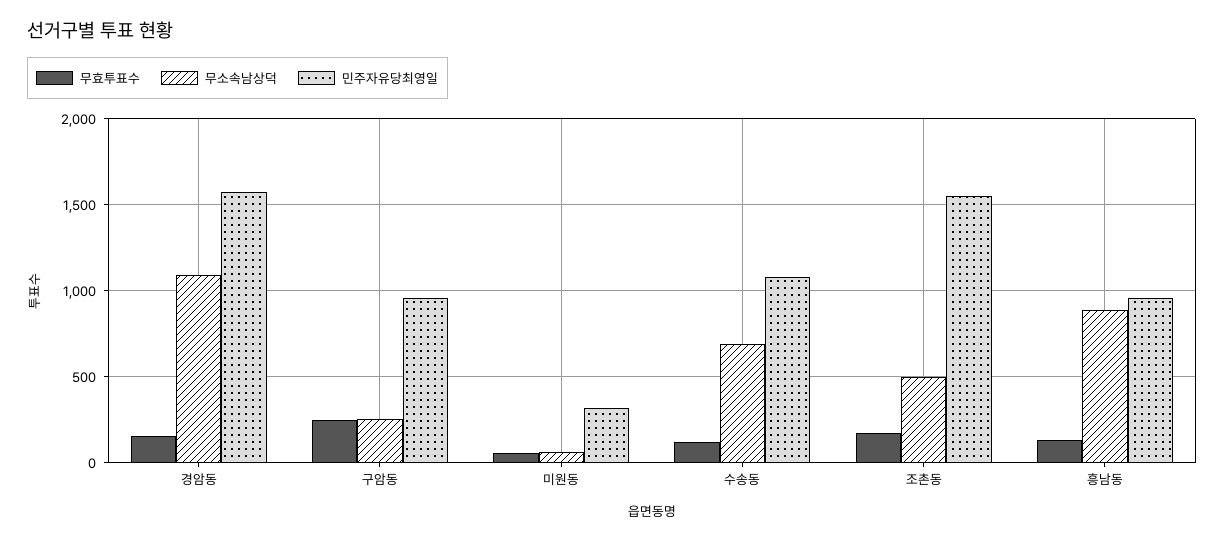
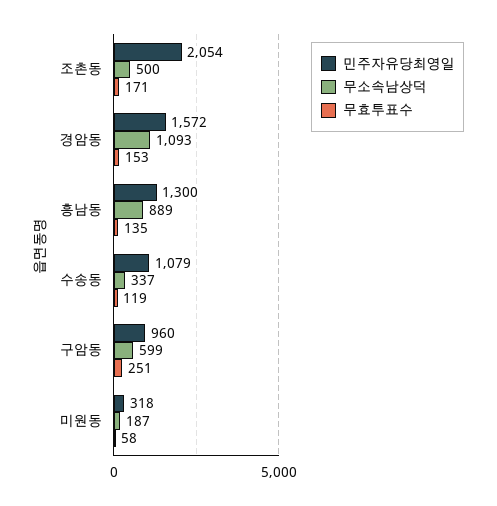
  {
    "무효투표수": {
      "경암동": 153,
      "구암동": 251,
      "미원동": 58,
      "수송동": 119,
      "조촌동": 171,
      "흥남동": 135
    },
    "무소속남상덕": {
      "경암동": 1093,
-     "구암동": 250,
+     "구암동": 599,
-     "미원동": 50,
+     "미원동": 187,
-     "수송동": 700,
+     "수송동": 337,
      "조촌동": 500,
      "흥남동": 889
    },
    "민주자유당최영일": {
      "경암동": 1572,
      "구암동": 960,
      "미원동": 318,
      "수송동": 1079,
-     "조촌동": 1550,
+     "조촌동": 2054,
-     "흥남동": 950
+     "흥남동": 1300
    }
  }

